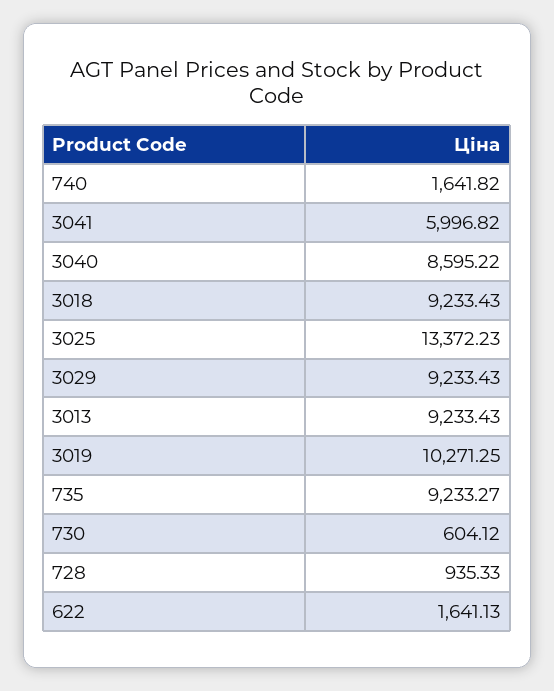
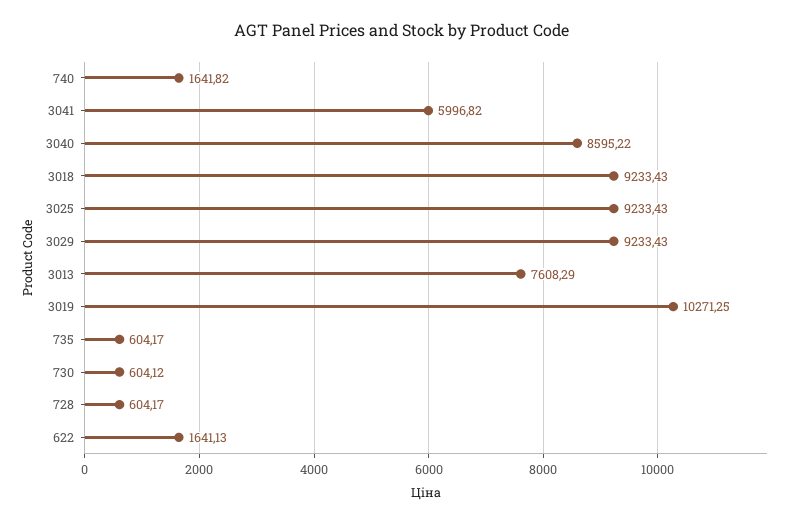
  {
    "740": 1641.82,
    "3041": 5996.82,
    "3040": 8595.22,
    "3018": 9233.43,
-   "3025": 13372.23,
+   "3025": 9233.43,
    "3029": 9233.43,
-   "3013": 9233.43,
+   "3013": 7608.29,
    "3019": 10271.25,
-   "735": 9233.27,
+   "735": 604.17,
    "730": 604.12,
-   "728": 935.33,
+   "728": 604.17,
    "622": 1641.13
  }

